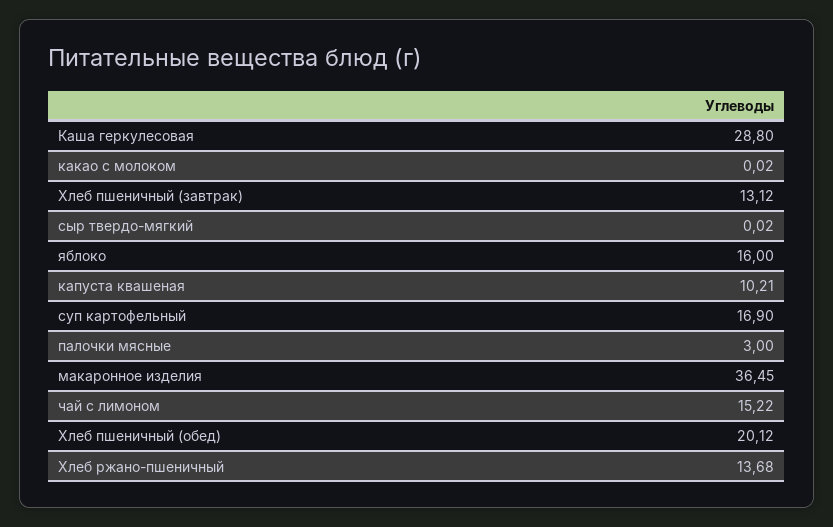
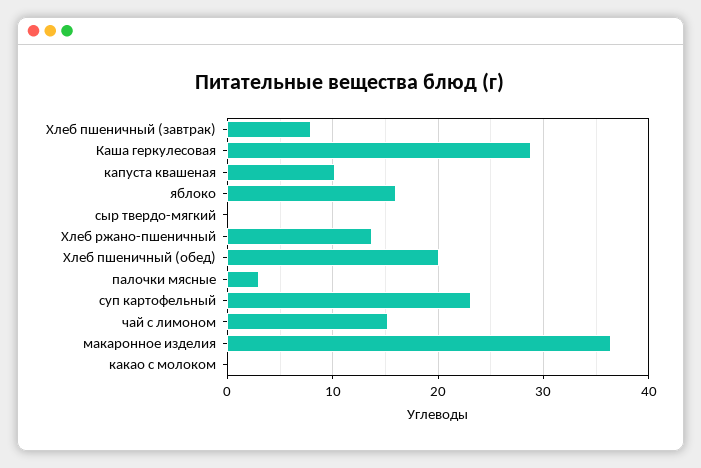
  {
    "Каша геркулесовая": 28.8,
    "какао с молоком": 0.02,
-   "Хлеб пшеничный (завтрак)": 13.12,
+   "Хлеб пшеничный (завтрак)": 8,
    "сыр твердо-мягкий": 0.02,
    "яблоко": 16,
    "капуста квашеная": 10.21,
-   "суп картофельный": 16.9,
+   "суп картофельный": 23,
    "палочки мясные": 3,
    "макаронное изделия": 36.45,
    "чай с лимоном": 15.22,
    "Хлеб пшеничный (обед)": 20.12,
    "Хлеб ржано-пшеничный": 13.68
  }

